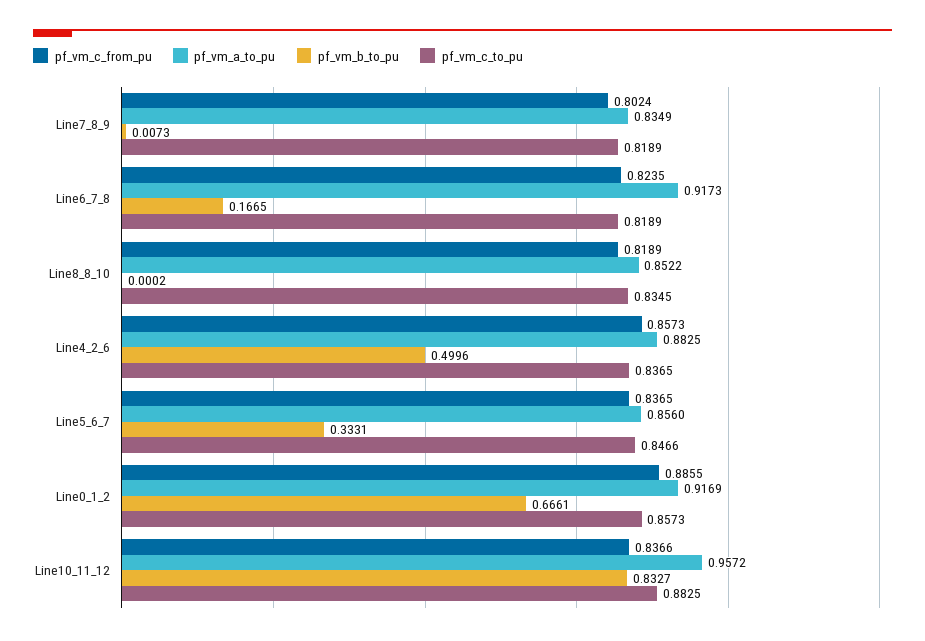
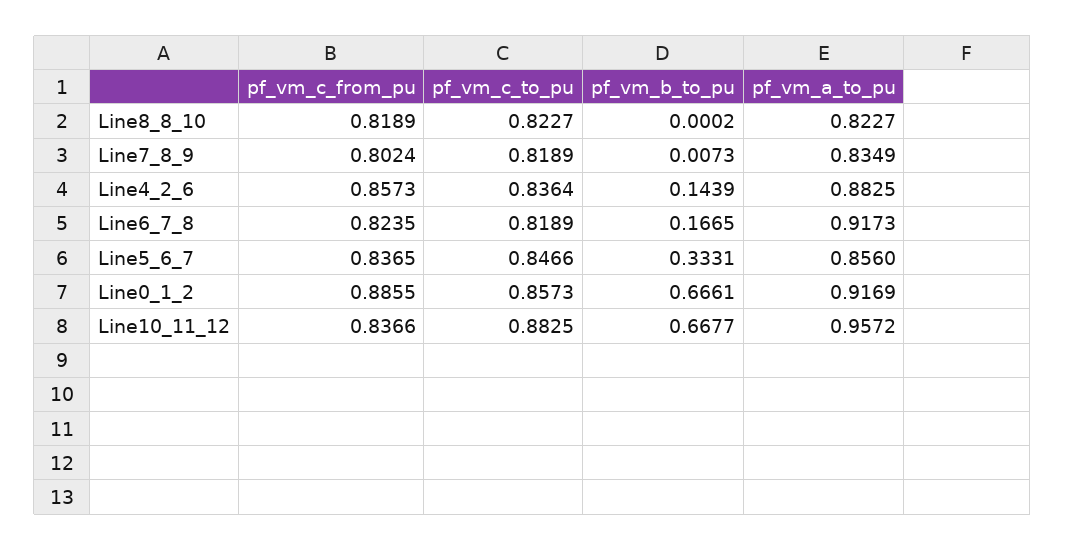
  {
    "pf_vm_c_from_pu": {
      "Line7_8_9": 0.8024,
      "Line6_7_8": 0.8235,
      "Line8_8_10": 0.8189,
      "Line4_2_6": 0.8573,
      "Line5_6_7": 0.8365,
      "Line0_1_2": 0.8855,
      "Line10_11_12": 0.8366
    },
    "pf_vm_a_to_pu": {
      "Line7_8_9": 0.8349,
      "Line6_7_8": 0.9173,
-     "Line8_8_10": 0.8522,
+     "Line8_8_10": 0.8227,
      "Line4_2_6": 0.8825,
      "Line5_6_7": 0.856,
      "Line0_1_2": 0.9169,
      "Line10_11_12": 0.9572
    },
    "pf_vm_b_to_pu": {
      "Line7_8_9": 0.0073,
      "Line6_7_8": 0.1665,
      "Line8_8_10": 0.0002,
-     "Line4_2_6": 0.4996,
+     "Line4_2_6": 0.1439,
      "Line5_6_7": 0.3331,
      "Line0_1_2": 0.6661,
-     "Line10_11_12": 0.8327
+     "Line10_11_12": 0.6677
    },
    "pf_vm_c_to_pu": {
      "Line7_8_9": 0.8189,
      "Line6_7_8": 0.8189,
-     "Line8_8_10": 0.8345,
+     "Line8_8_10": 0.8227,
-     "Line4_2_6": 0.8365,
+     "Line4_2_6": 0.8364,
      "Line5_6_7": 0.8466,
      "Line0_1_2": 0.8573,
      "Line10_11_12": 0.8825
    }
  }

